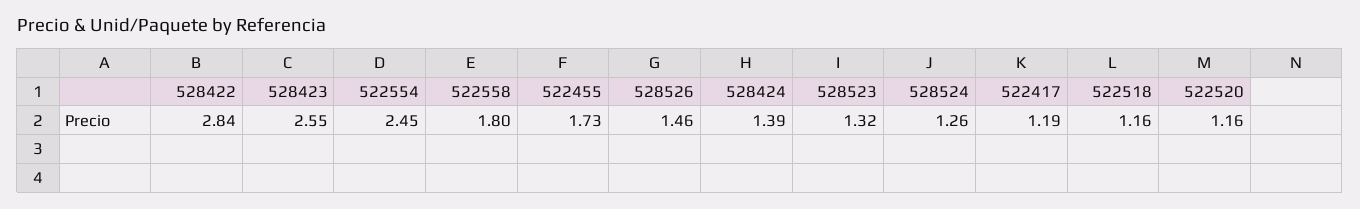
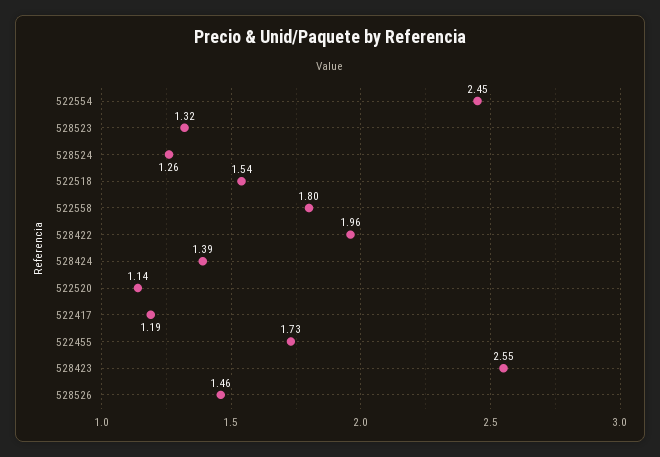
  {
-   "528422": 2.84,
+   "528422": 1.96,
    "528423": 2.55,
    "522554": 2.45,
    "522558": 1.8,
    "522455": 1.73,
    "528526": 1.46,
    "528424": 1.39,
    "528523": 1.32,
    "528524": 1.26,
    "522417": 1.19,
-   "522518": 1.16,
+   "522518": 1.54,
-   "522520": 1.16
+   "522520": 1.14
  }

